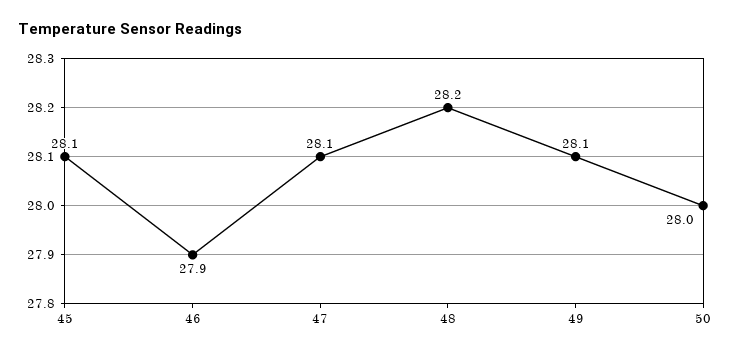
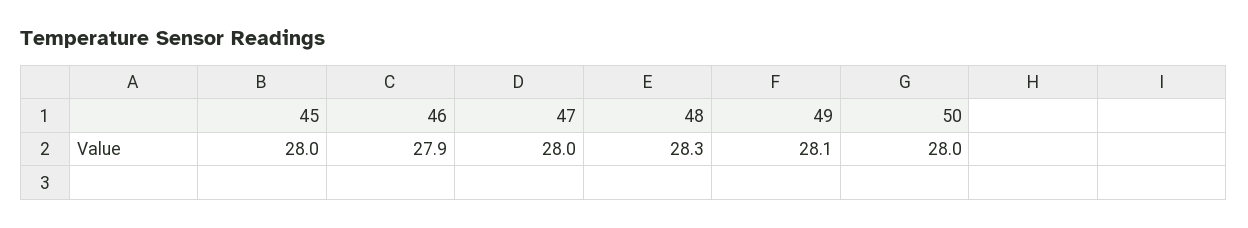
  {
-   "45": 28.1,
+   "45": 28,
    "46": 27.9,
-   "47": 28.1,
+   "47": 28,
-   "48": 28.2,
+   "48": 28.3,
    "49": 28.1,
    "50": 28
  }

